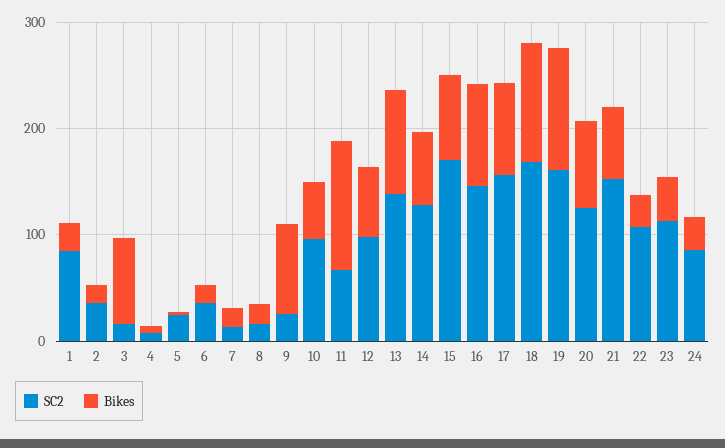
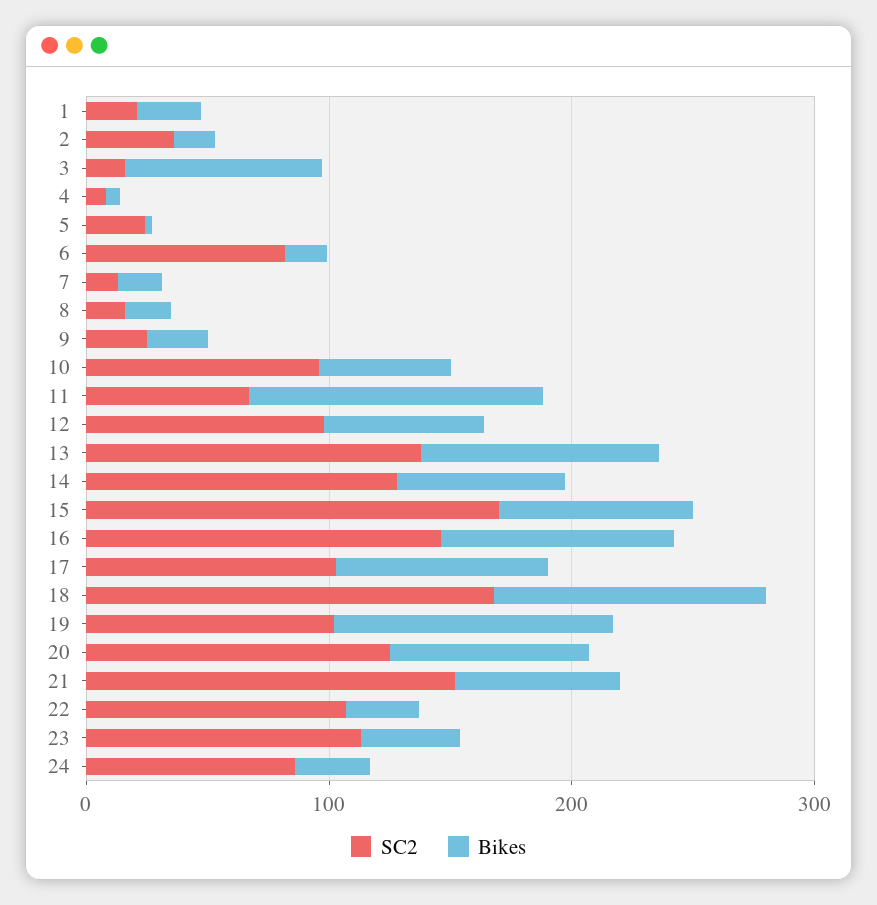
  {
    "SC2": {
-     "1": 80,
+     "1": 20,
      "2": 40,
      "3": 20,
      "4": 0,
      "5": 20,
-     "6": 40,
+     "6": 80,
      "7": 20,
      "8": 20,
      "9": 20,
      "10": 100,
      "11": 60,
      "12": 100,
      "13": 140,
      "14": 120,
      "15": 180,
      "16": 140,
-     "17": 160,
+     "17": 100,
      "18": 160,
-     "19": 160,
+     "19": 100,
      "20": 120,
      "21": 160,
      "22": 100,
      "23": 120,
      "24": 80
    },
    "Bikes": {
      "1": 20,
      "2": 20,
      "3": 80,
      "4": 0,
      "5": 0,
      "6": 20,
      "7": 20,
      "8": 20,
-     "9": 80,
+     "9": 20,
      "10": 60,
      "11": 120,
      "12": 60,
      "13": 100,
      "14": 60,
      "15": 80,
      "16": 100,
      "17": 80,
      "18": 120,
      "19": 120,
      "20": 80,
      "21": 60,
      "22": 40,
      "23": 40,
      "24": 40
    }
  }

